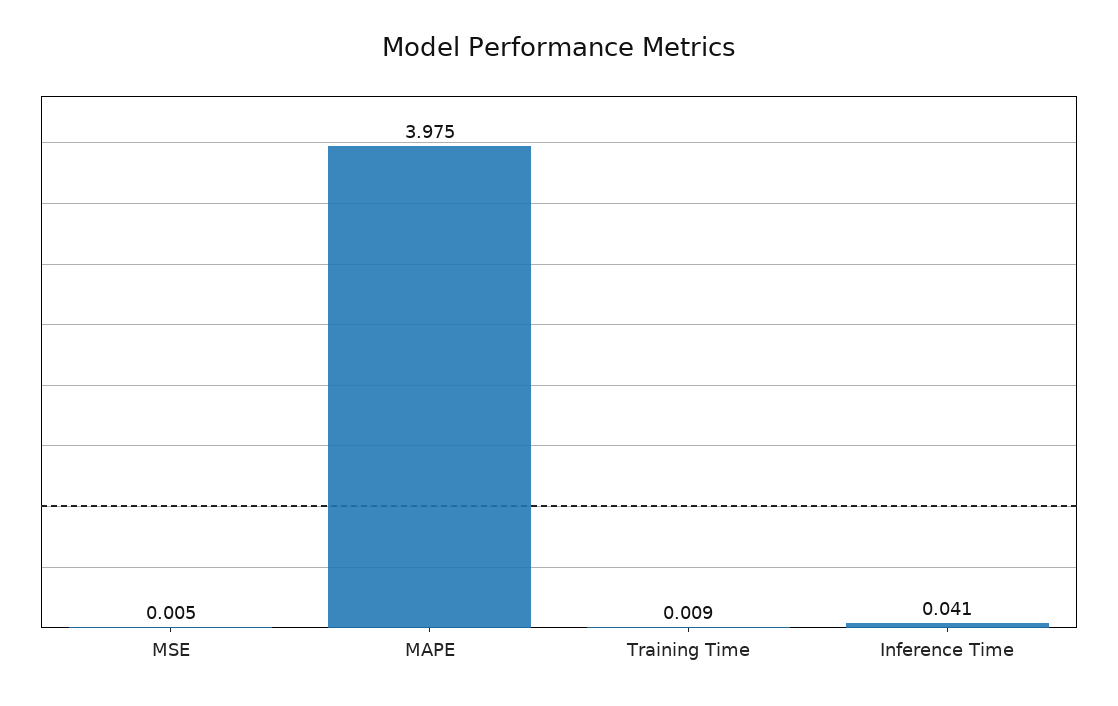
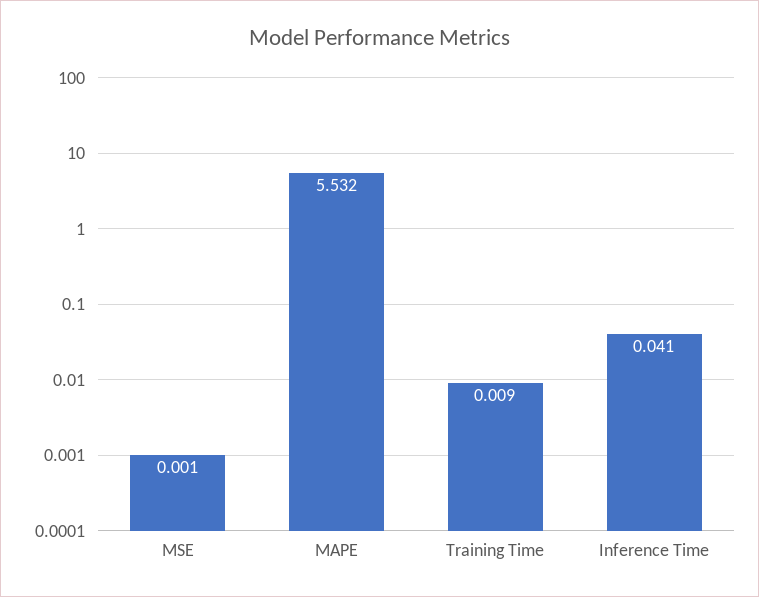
  {
-   "MSE": 0.005,
+   "MSE": 0.001,
-   "MAPE": 3.975,
+   "MAPE": 5.532,
    "Training Time": 0.009,
    "Inference Time": 0.041
  }

